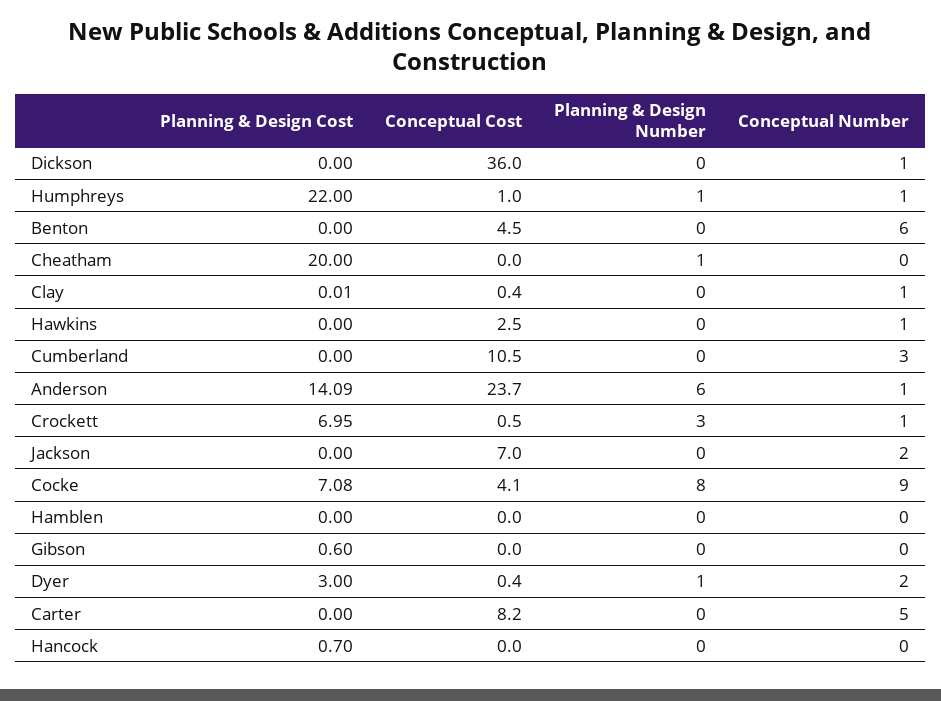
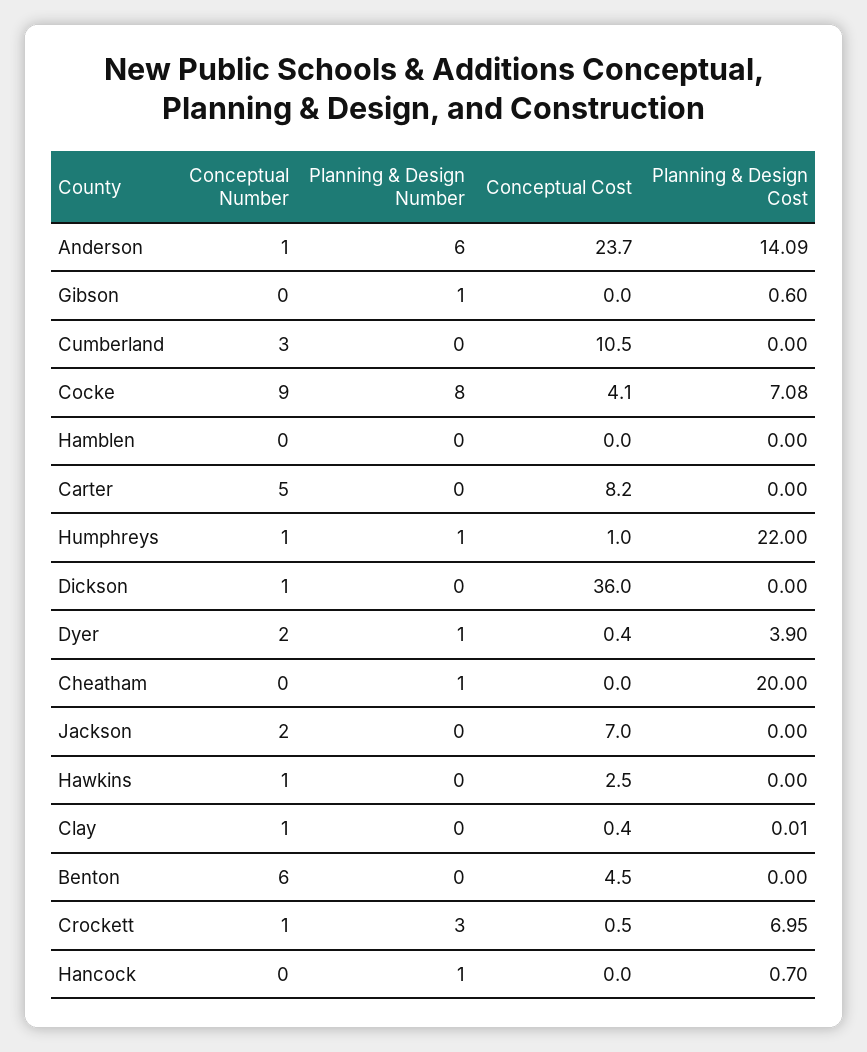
  {
    "Planning & Design Cost": {
      "Dickson": 0,
      "Humphreys": 22,
      "Benton": 0,
      "Cheatham": 20,
      "Clay": 0.01,
      "Hawkins": 0,
      "Cumberland": 0,
      "Anderson": 14.09,
      "Crockett": 6.95,
      "Jackson": 0,
      "Cocke": 7.08,
      "Hamblen": 0,
      "Gibson": 0.6,
-     "Dyer": 3,
+     "Dyer": 3.9,
      "Carter": 0,
      "Hancock": 0.7
    },
    "Conceptual Cost": {
      "Dickson": 36,
      "Humphreys": 1,
      "Benton": 4.5,
      "Cheatham": 0,
      "Clay": 0.4,
      "Hawkins": 2.5,
      "Cumberland": 10.5,
      "Anderson": 23.7,
      "Crockett": 0.5,
      "Jackson": 7,
      "Cocke": 4.1,
      "Hamblen": 0,
      "Gibson": 0,
      "Dyer": 0.4,
      "Carter": 8.2,
      "Hancock": 0
    },
    "Planning & Design Number": {
      "Dickson": 0,
      "Humphreys": 1,
      "Benton": 0,
      "Cheatham": 1,
      "Clay": 0,
      "Hawkins": 0,
      "Cumberland": 0,
      "Anderson": 6,
      "Crockett": 3,
      "Jackson": 0,
      "Cocke": 8,
      "Hamblen": 0,
-     "Gibson": 0,
+     "Gibson": 1,
      "Dyer": 1,
      "Carter": 0,
-     "Hancock": 0
+     "Hancock": 1
    },
    "Conceptual Number": {
      "Dickson": 1,
      "Humphreys": 1,
      "Benton": 6,
      "Cheatham": 0,
      "Clay": 1,
      "Hawkins": 1,
      "Cumberland": 3,
      "Anderson": 1,
      "Crockett": 1,
      "Jackson": 2,
      "Cocke": 9,
      "Hamblen": 0,
      "Gibson": 0,
      "Dyer": 2,
      "Carter": 5,
      "Hancock": 0
    }
  }

